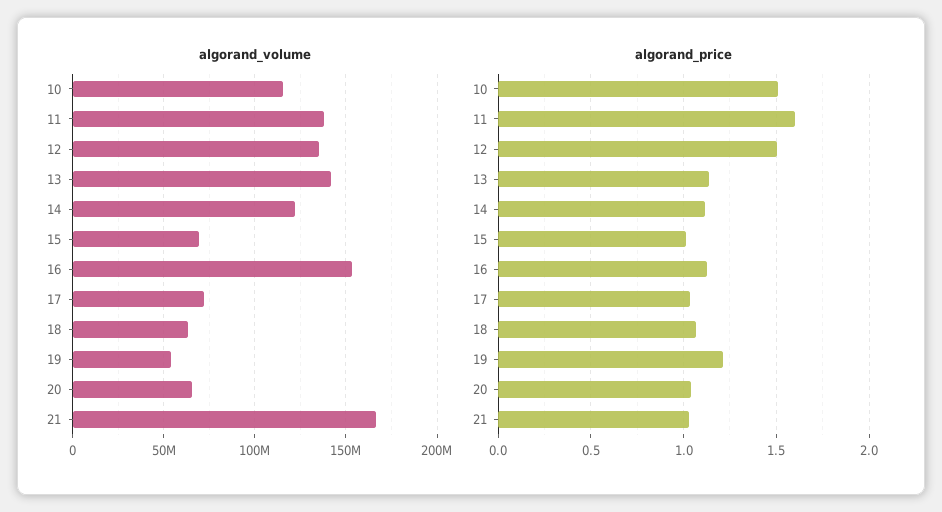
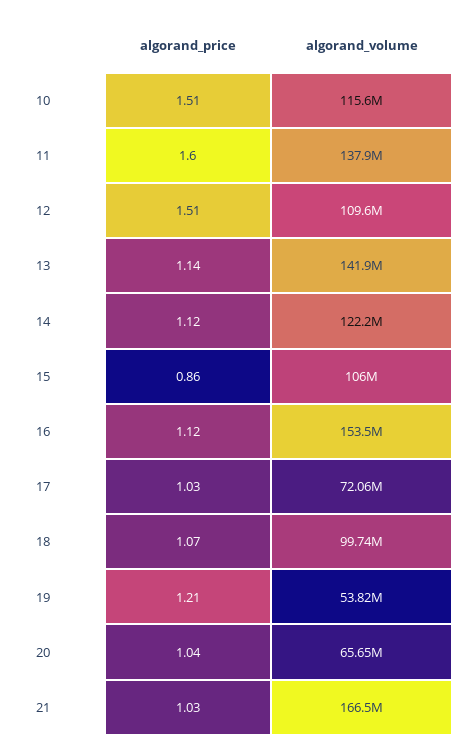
  {
    "algorand_volume": {
      "10": 115600000,
      "11": 137900000,
-     "12": 135000000,
+     "12": 109600000,
      "13": 141900000,
      "14": 122200000,
-     "15": 70000000,
+     "15": 106000000,
      "16": 153500000,
      "17": 72060000,
-     "18": 65000000,
+     "18": 99740000,
      "19": 53820000,
      "20": 65650000,
      "21": 166500000
    },
    "algorand_price": {
      "10": 1.51,
      "11": 1.6,
      "12": 1.51,
      "13": 1.14,
      "14": 1.12,
-     "15": 1,
+     "15": 0.86,
      "16": 1.12,
      "17": 1.03,
      "18": 1.07,
      "19": 1.21,
      "20": 1.04,
      "21": 1.03
    }
  }

